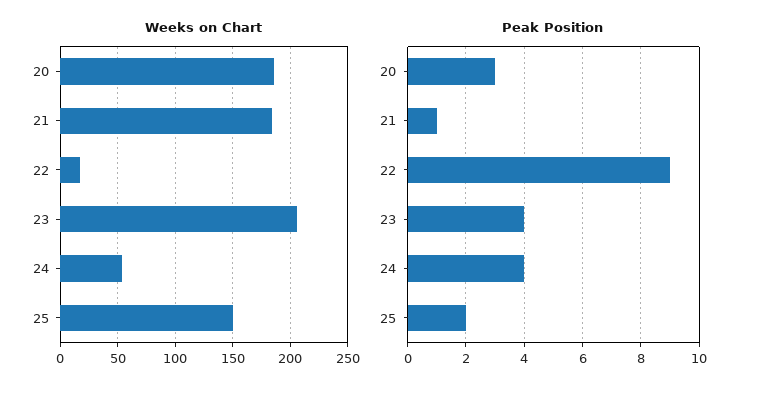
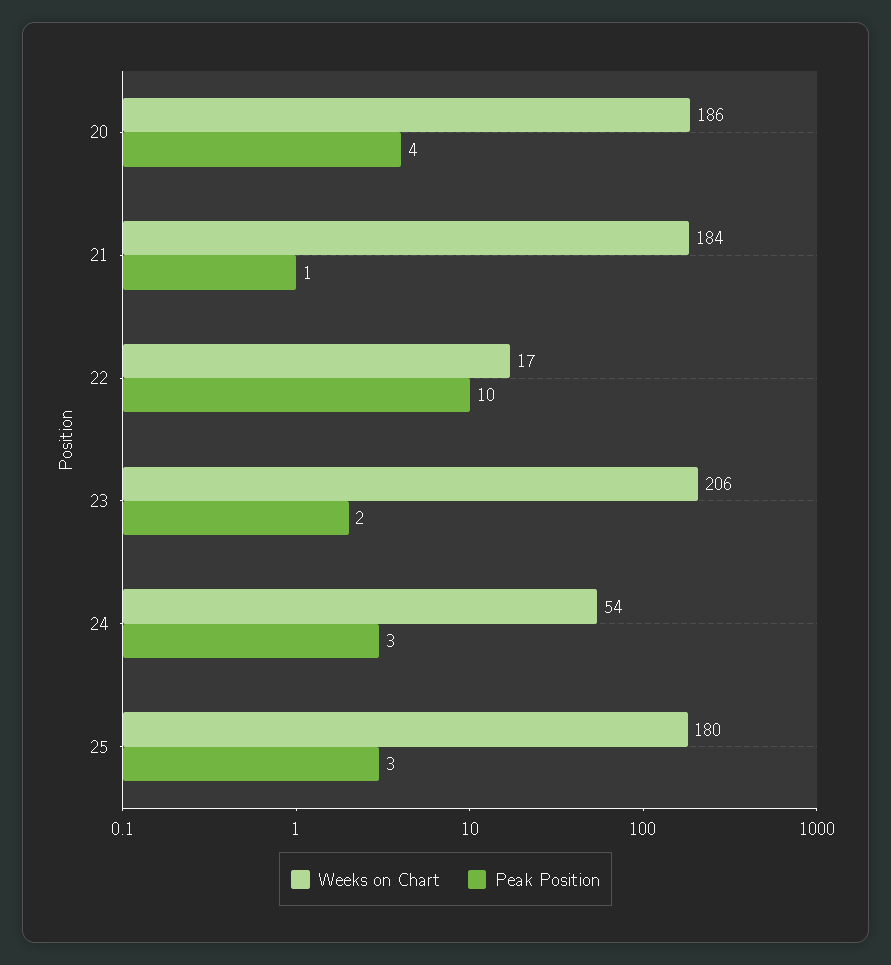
  {
    "Weeks on Chart": {
      "20": 186,
      "21": 184,
      "22": 17,
      "23": 206,
      "24": 54,
-     "25": 150
+     "25": 180
    },
    "Peak Position": {
-     "20": 3,
+     "20": 4,
      "21": 1,
-     "22": 9,
+     "22": 10,
-     "23": 4,
+     "23": 2,
-     "24": 4,
+     "24": 3,
-     "25": 2
+     "25": 3
    }
  }

